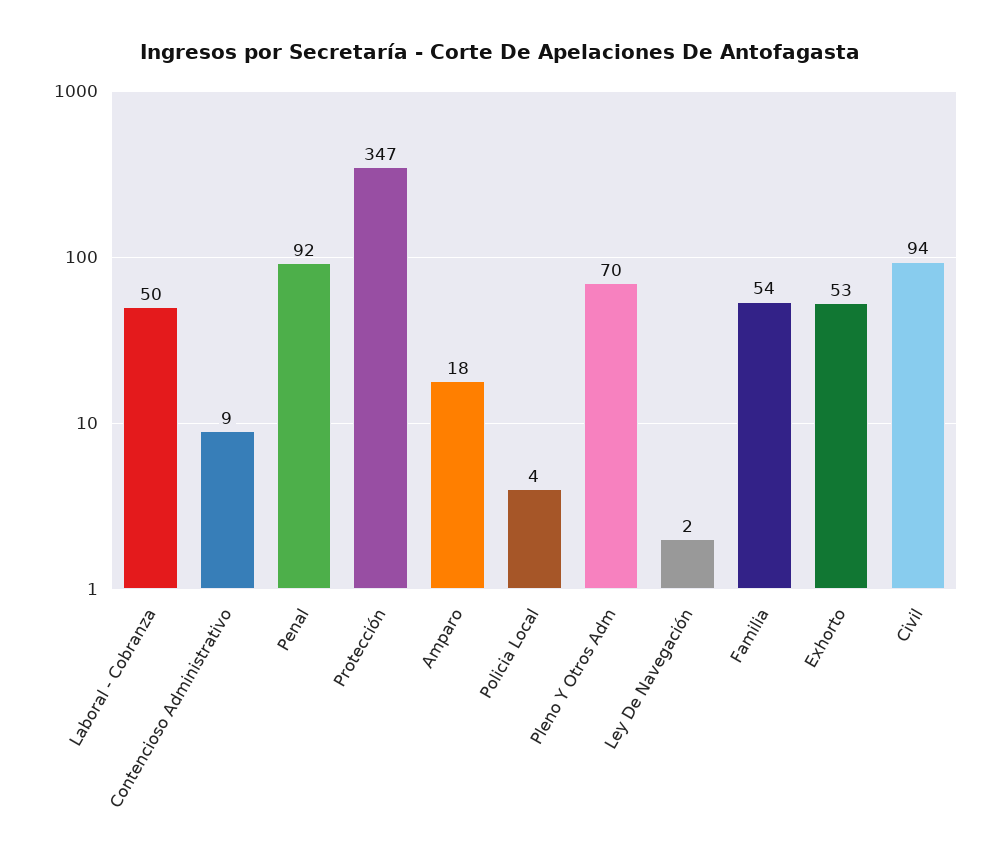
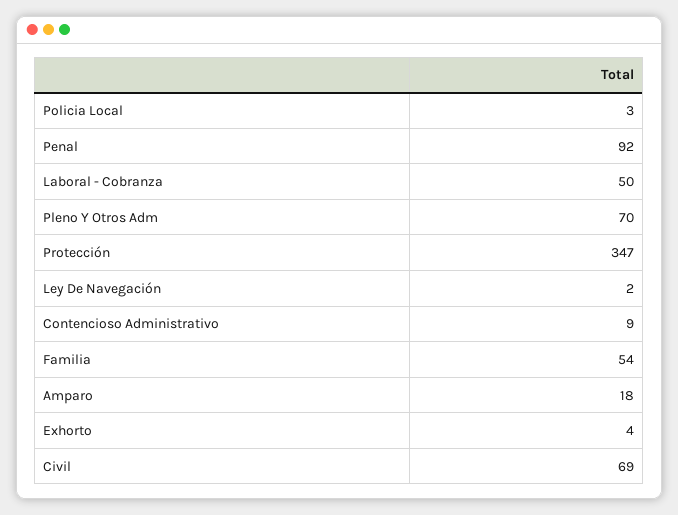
  {
    "Laboral - Cobranza": 50,
    "Contencioso Administrativo": 9,
    "Penal": 92,
    "Protección": 347,
    "Amparo": 18,
-   "Policia Local": 4,
+   "Policia Local": 3,
    "Pleno Y Otros Adm": 70,
    "Ley De Navegación": 2,
    "Familia": 54,
-   "Exhorto": 53,
+   "Exhorto": 4,
-   "Civil": 94
+   "Civil": 69
  }

